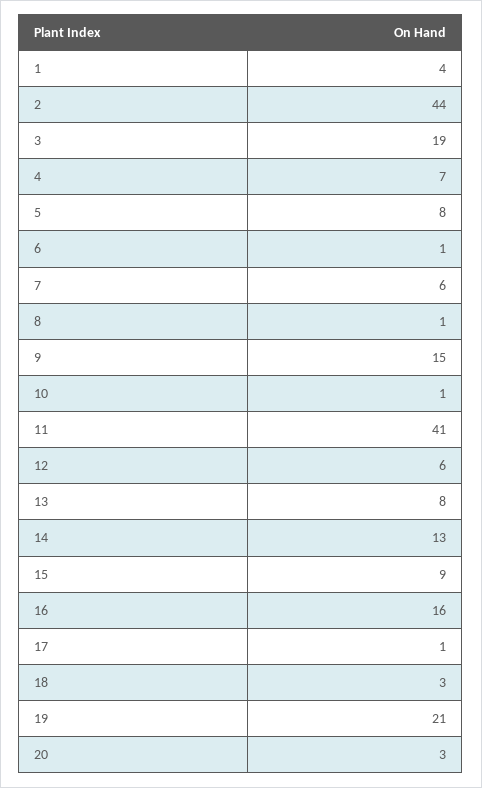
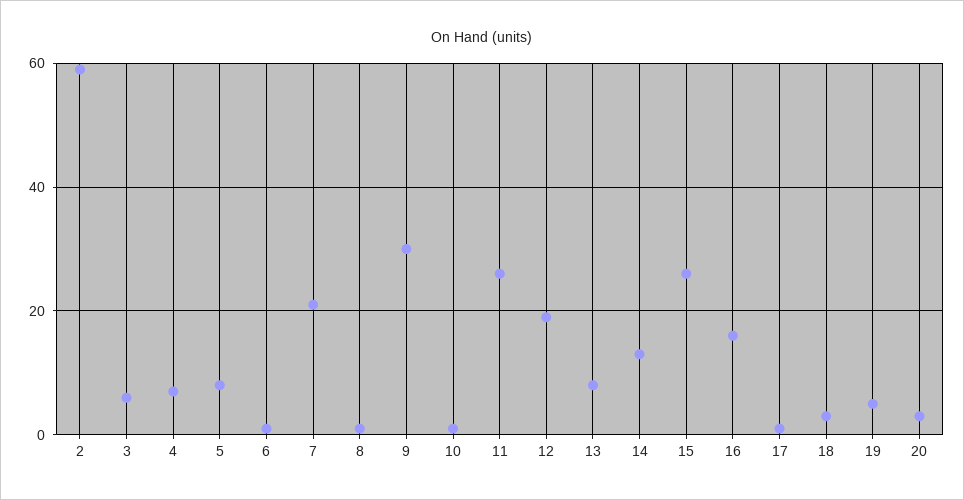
  {
-   "1": 4,
-   "2": 44,
+   "2": 60,
-   "3": 19,
+   "3": 5,
    "4": 7,
    "5": 8,
    "6": 1,
-   "7": 6,
+   "7": 20,
    "8": 1,
-   "9": 15,
+   "9": 30,
    "10": 1,
-   "11": 41,
+   "11": 25,
-   "12": 6,
+   "12": 20,
    "13": 8,
    "14": 13,
-   "15": 9,
+   "15": 25,
    "16": 16,
    "17": 1,
    "18": 3,
-   "19": 21,
+   "19": 5,
    "20": 3
  }

